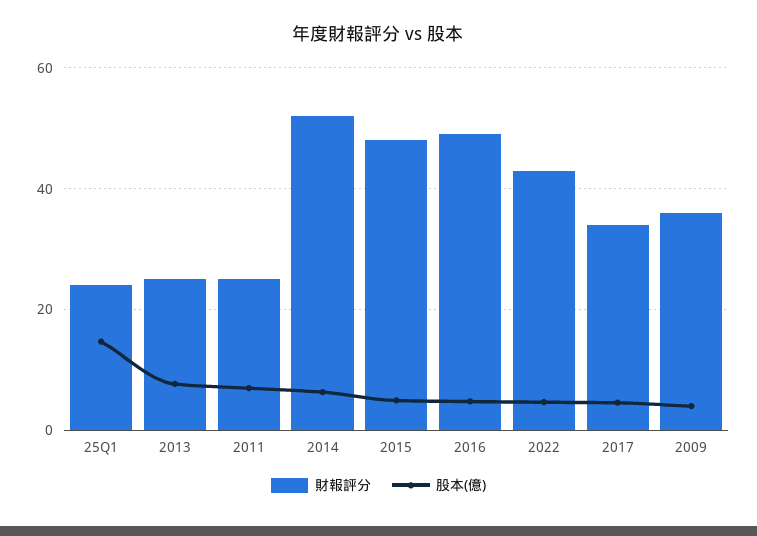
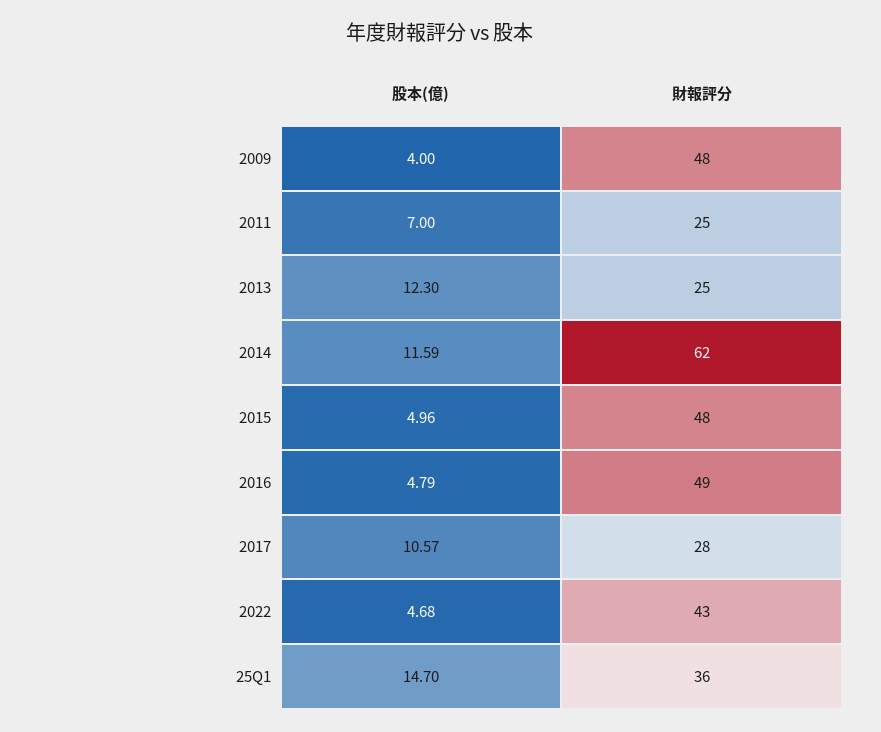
  {
    "財報評分": {
-     "25Q1": 24,
+     "25Q1": 36,
      "2013": 25,
      "2011": 25,
-     "2014": 52,
+     "2014": 62,
      "2015": 48,
      "2016": 49,
      "2022": 43,
-     "2017": 34,
+     "2017": 28,
-     "2009": 36
+     "2009": 48
    },
    "股本(億)": {
      "25Q1": 14.7,
-     "2013": 8,
+     "2013": 12.3,
      "2011": 7,
-     "2014": 6,
+     "2014": 11.59,
      "2015": 4.96,
      "2016": 4.79,
      "2022": 4.68,
-     "2017": 4,
+     "2017": 10.57,
      "2009": 4
    }
  }

